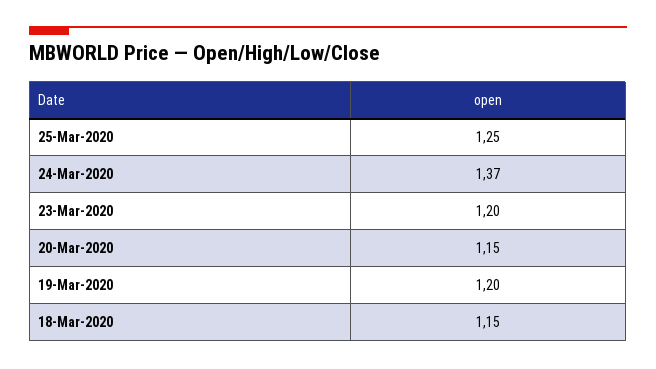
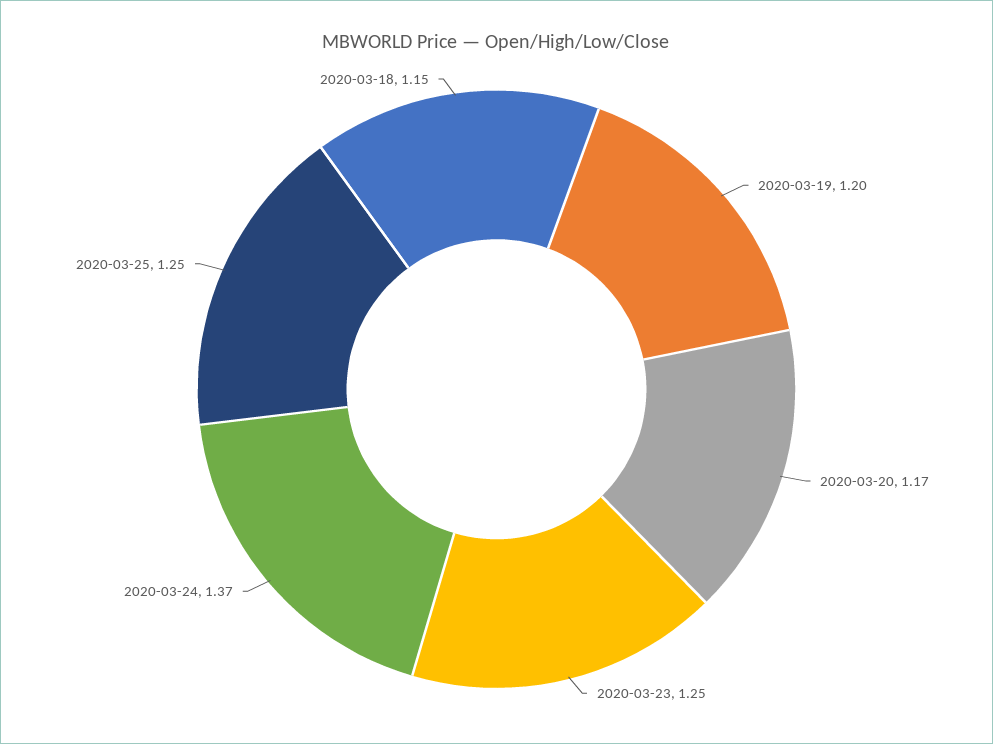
  {
    "25-Mar-2020": 1.25,
    "24-Mar-2020": 1.37,
-   "23-Mar-2020": 1.2,
+   "23-Mar-2020": 1.25,
-   "20-Mar-2020": 1.15,
+   "20-Mar-2020": 1.17,
    "19-Mar-2020": 1.2,
    "18-Mar-2020": 1.15
  }

